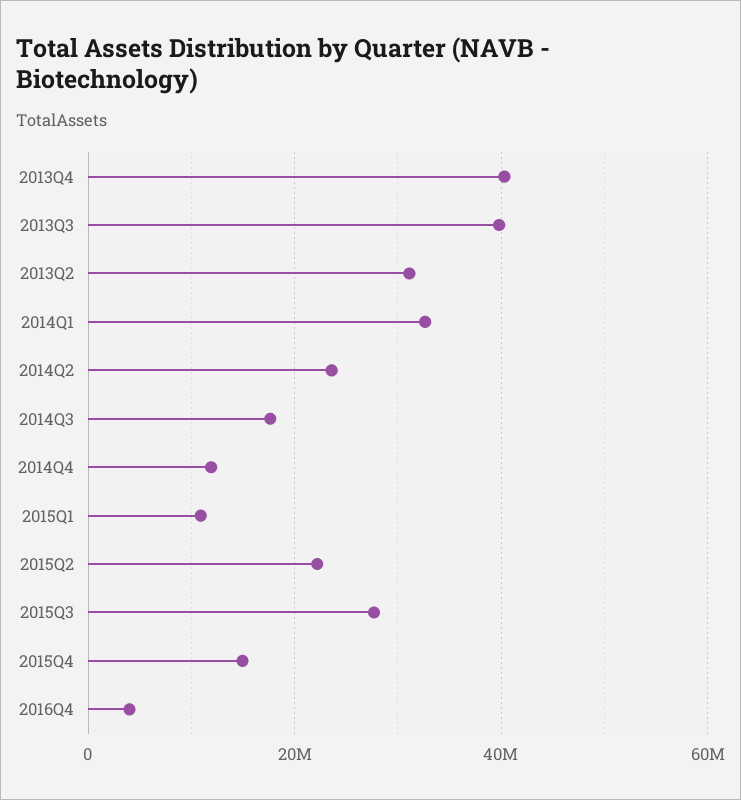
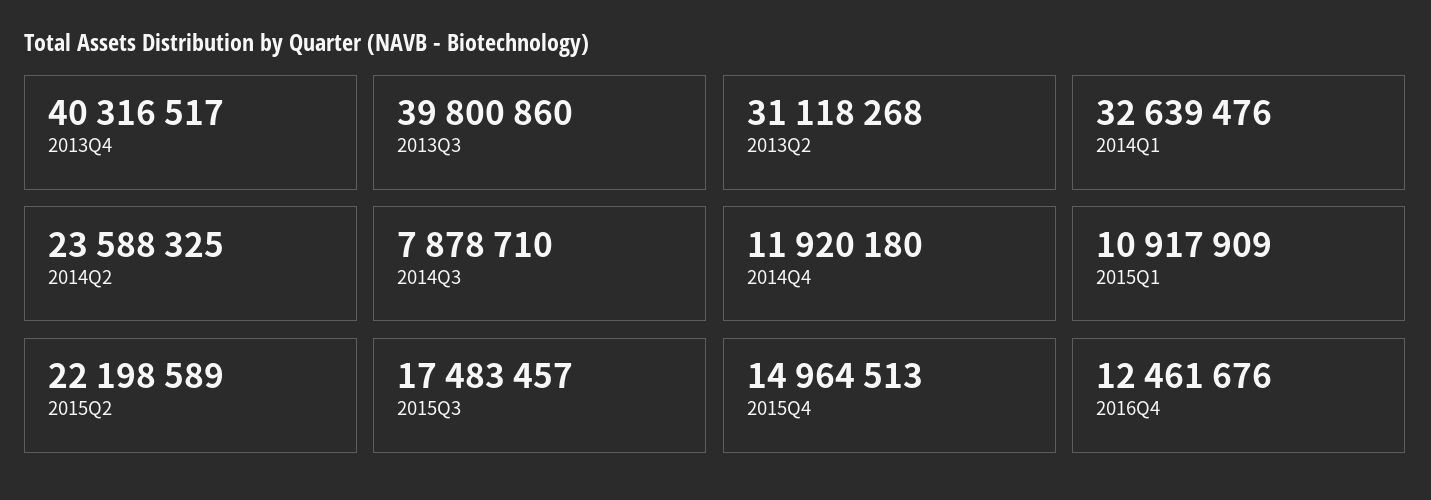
  {
    "2013Q4": 40316517,
    "2013Q3": 39800860,
    "2013Q2": 31118268,
    "2014Q1": 32639476,
    "2014Q2": 23588325,
-   "2014Q3": 18000000,
+   "2014Q3": 7878710,
    "2014Q4": 11920180,
    "2015Q1": 10917909,
    "2015Q2": 22198589,
-   "2015Q3": 28000000,
+   "2015Q3": 17483457,
    "2015Q4": 14964513,
-   "2016Q4": 4000000
+   "2016Q4": 12461676
  }

